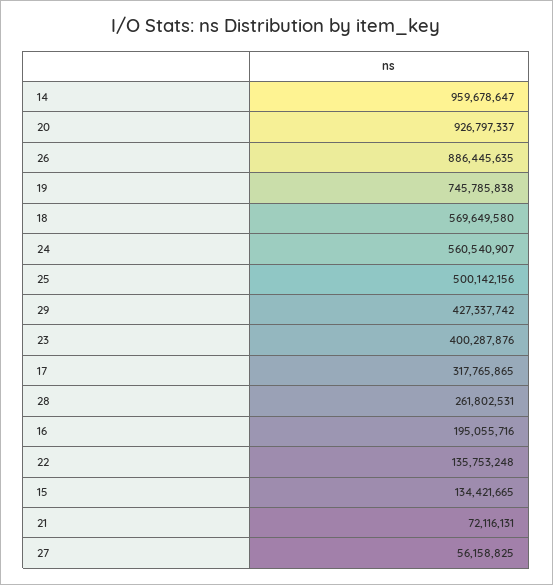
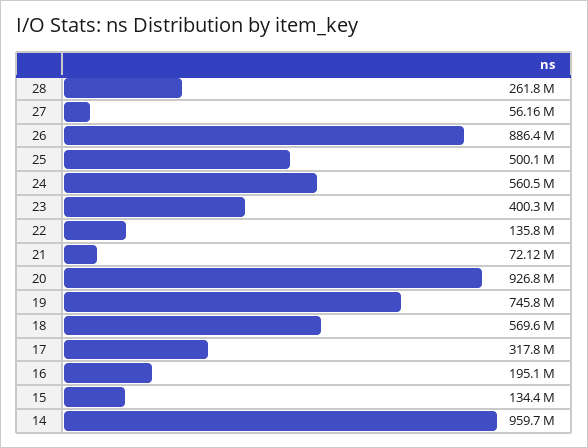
  {
    "14": 959678647,
    "20": 926797337,
    "26": 886445635,
    "19": 745785838,
    "18": 569649580,
    "24": 560540907,
    "25": 500142156,
-   "29": 427337742,
    "23": 400287876,
    "17": 317765865,
    "28": 261802531,
    "16": 195055716,
    "22": 135753248,
    "15": 134421665,
    "21": 72116131,
    "27": 56158825
  }

